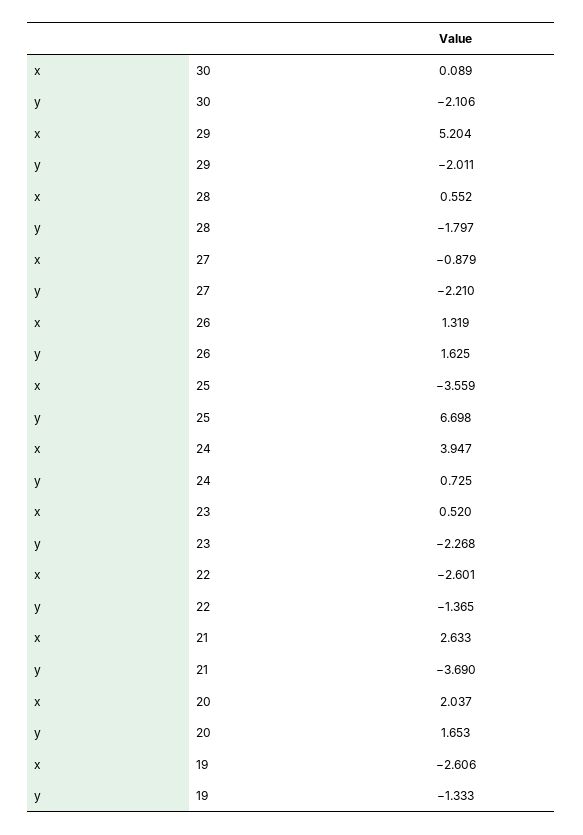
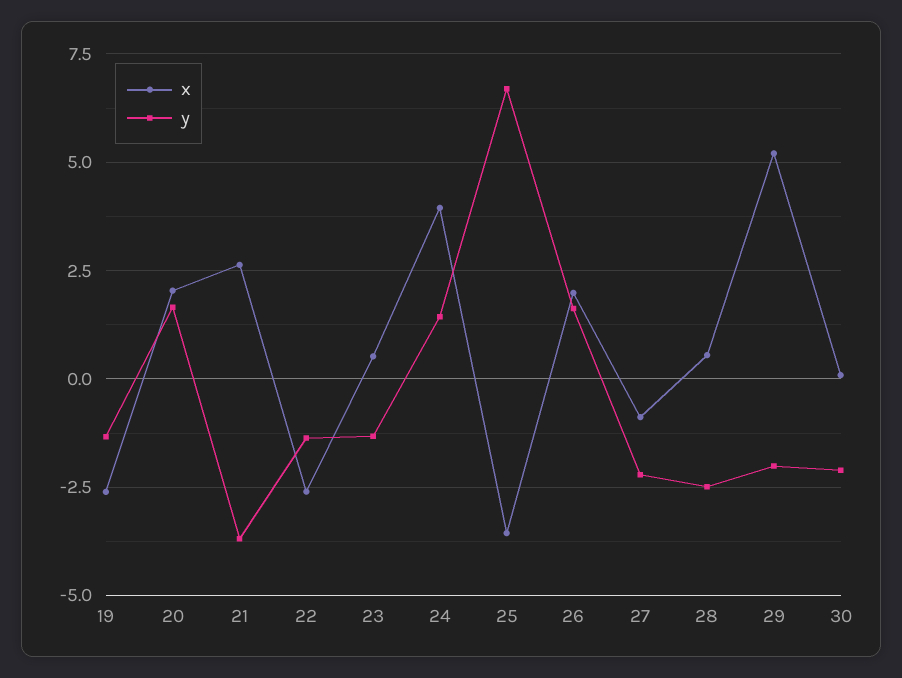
  {
    "x": {
      "30": 0.089,
      "29": 5.204,
      "28": 0.552,
      "27": -0.879,
-     "26": 1.319,
+     "26": 2,
      "25": -3.559,
      "24": 3.947,
      "23": 0.52,
      "22": -2.601,
      "21": 2.633,
      "20": 2.037,
      "19": -2.606
    },
    "y": {
      "30": -2.106,
      "29": -2.011,
-     "28": -1.797,
+     "28": -2.5,
      "27": -2.21,
      "26": 1.625,
      "25": 6.698,
-     "24": 0.725,
+     "24": 1.5,
-     "23": -2.268,
+     "23": -1.25,
      "22": -1.365,
      "21": -3.69,
      "20": 1.653,
      "19": -1.333
    }
  }

